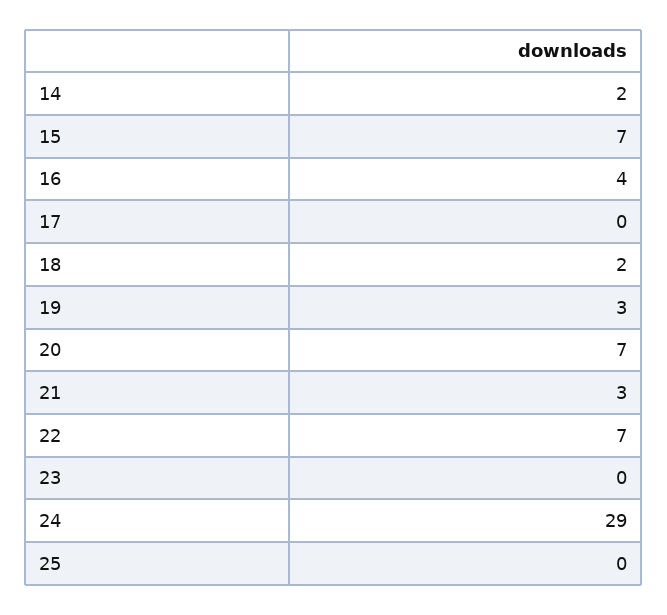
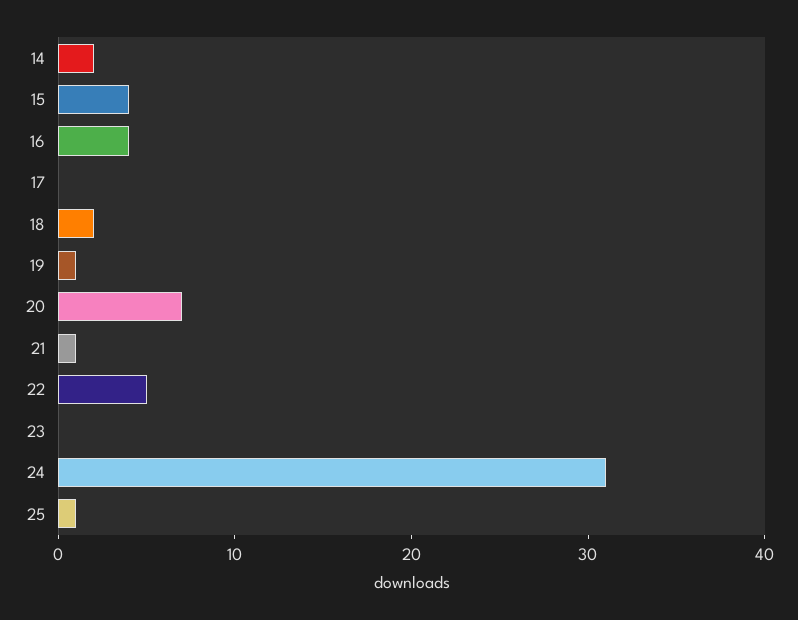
  {
    "14": 2,
-   "15": 7,
+   "15": 4,
    "16": 4,
    "17": 0,
    "18": 2,
-   "19": 3,
+   "19": 1,
    "20": 7,
-   "21": 3,
+   "21": 1,
-   "22": 7,
+   "22": 5,
    "23": 0,
-   "24": 29,
+   "24": 31,
-   "25": 0
+   "25": 1
  }

